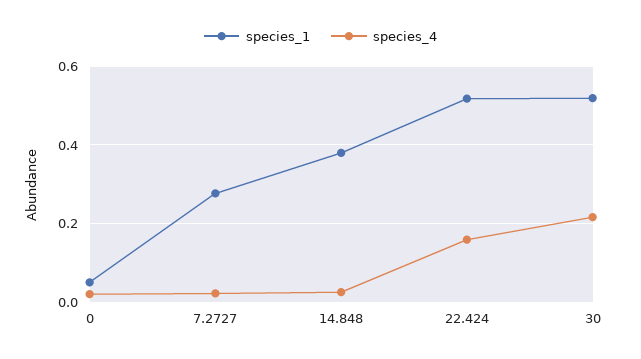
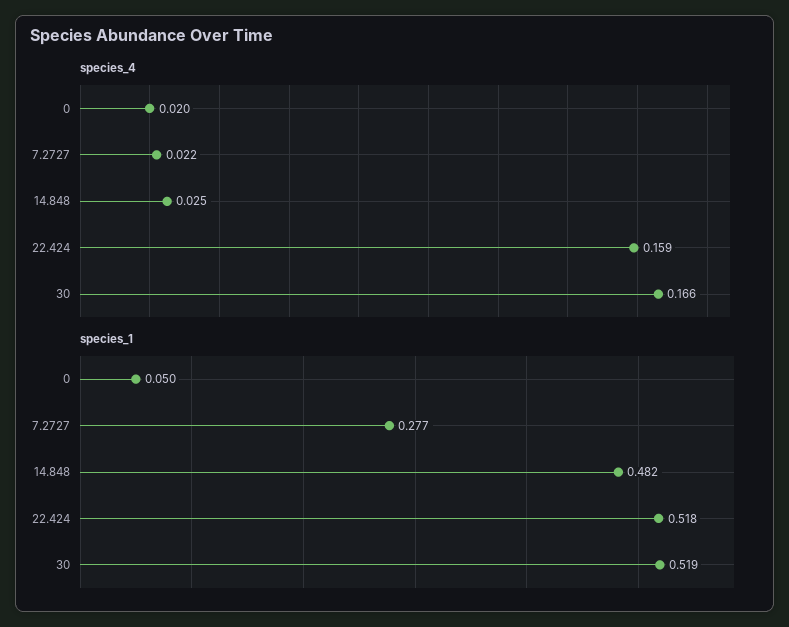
  {
    "species_1": {
      "0": 0.05,
      "7.2727": 0.277,
-     "14.848": 0.38,
+     "14.848": 0.482,
      "22.424": 0.518,
      "30": 0.519
    },
    "species_4": {
      "0": 0.02,
      "7.2727": 0.022,
      "14.848": 0.025,
      "22.424": 0.159,
-     "30": 0.22
+     "30": 0.166
    }
  }

